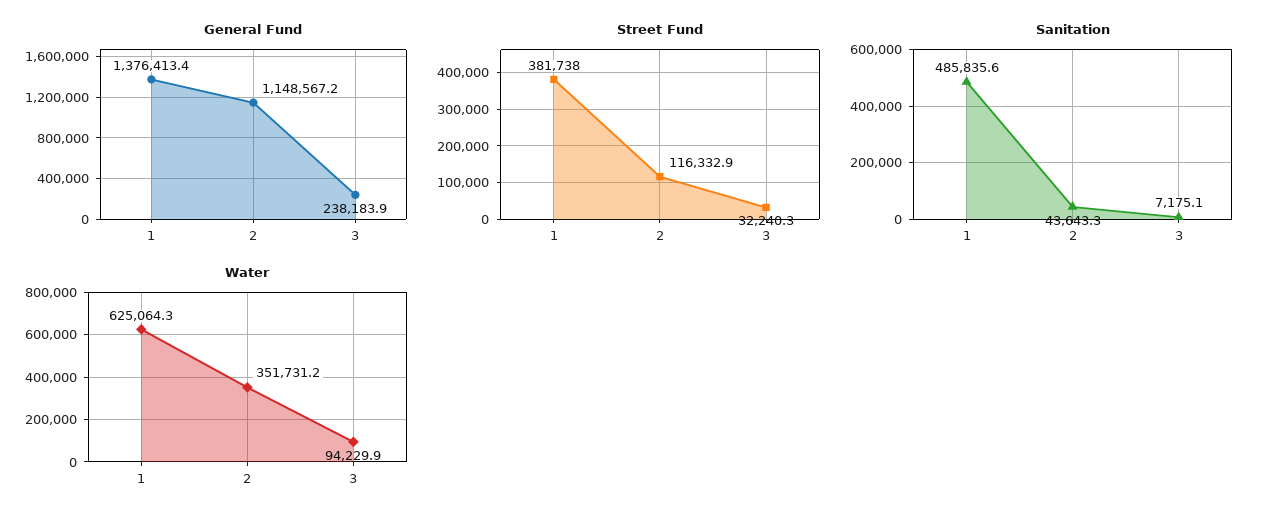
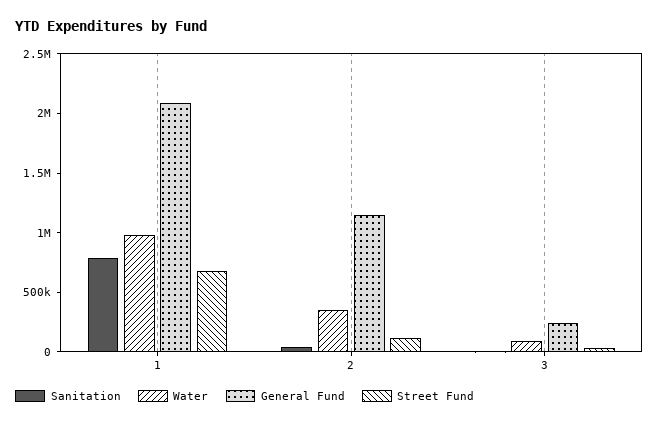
  {
    "General Fund": {
-     "1": 1376413.4,
+     "1": 2100000,
      "2": 1148567.2,
      "3": 238183.9
    },
    "Street Fund": {
-     "1": 381738,
+     "1": 700000,
      "2": 116332.9,
      "3": 32240.3
    },
    "Sanitation": {
-     "1": 485835.6,
+     "1": 800000,
      "2": 43643.3,
      "3": 7175.1
    },
    "Water": {
-     "1": 625064.3,
+     "1": 1000000,
      "2": 351731.2,
      "3": 94229.9
    }
  }

